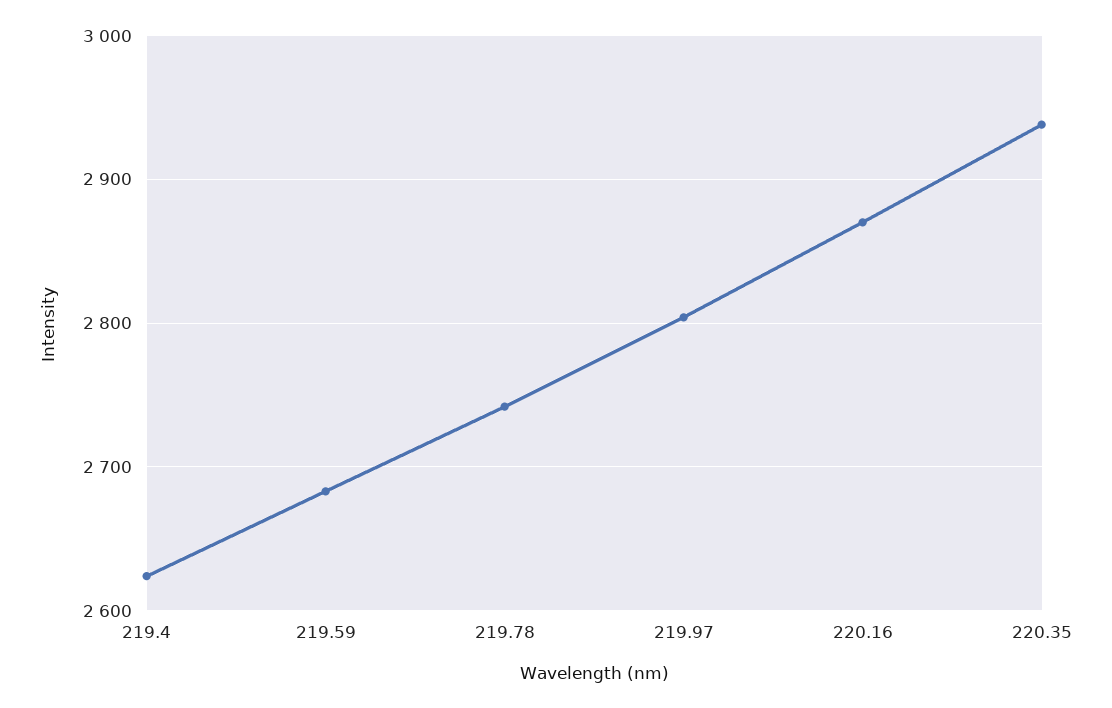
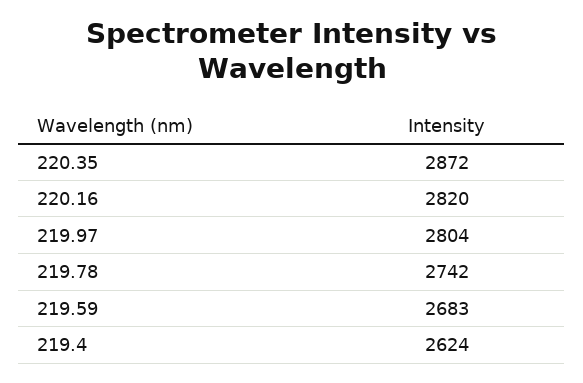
  {
    "219.4": 2624,
    "219.59": 2683,
    "219.78": 2742,
    "219.97": 2804,
-   "220.16": 2870,
+   "220.16": 2820,
-   "220.35": 2940
+   "220.35": 2872
  }

